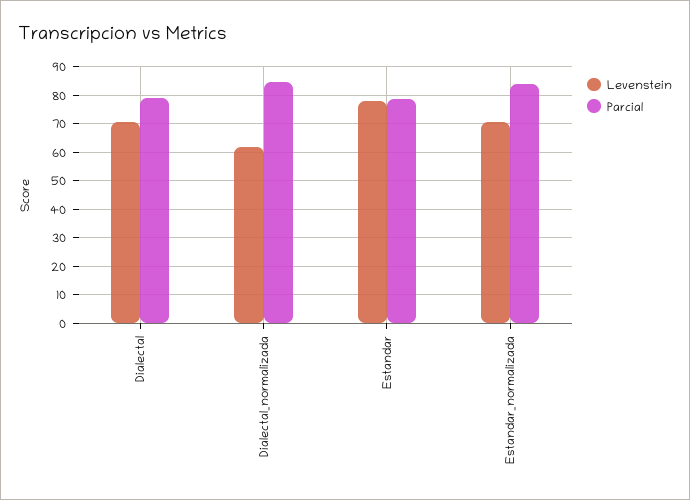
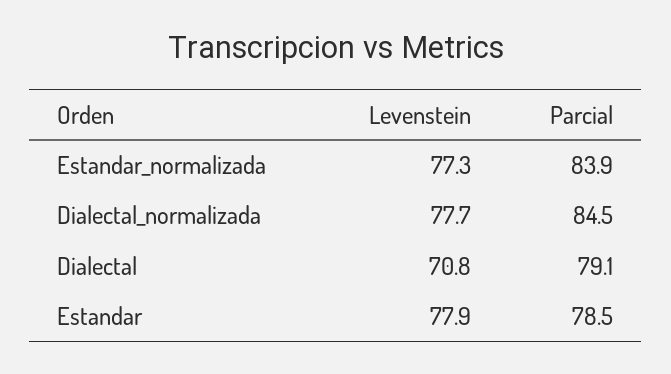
  {
    "Levenstein": {
      "Dialectal": 70.8,
-     "Dialectal_normalizada": 62.5,
+     "Dialectal_normalizada": 77.7,
      "Estandar": 77.9,
-     "Estandar_normalizada": 70
+     "Estandar_normalizada": 77.3
    },
    "Parcial": {
      "Dialectal": 79.1,
      "Dialectal_normalizada": 84.5,
      "Estandar": 78.5,
      "Estandar_normalizada": 83.9
    }
  }

